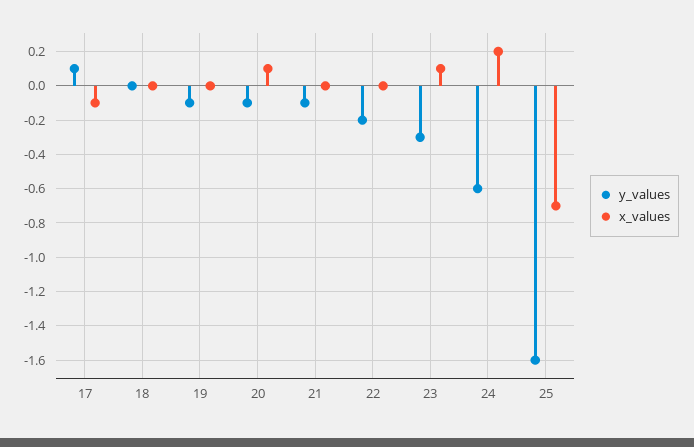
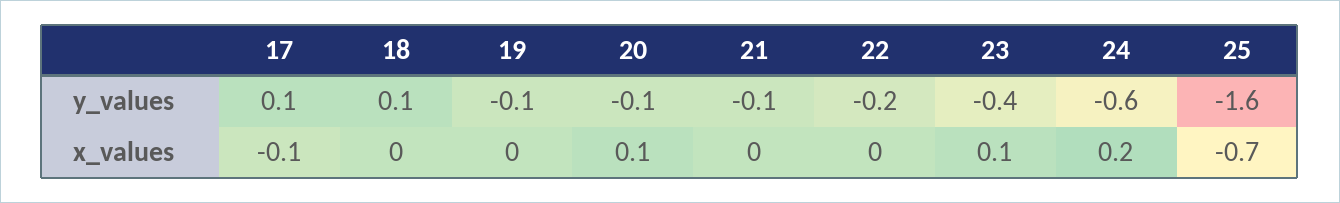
  {
    "y_values": {
      "17": 0.1,
-     "18": 0,
+     "18": 0.1,
      "19": -0.1,
      "20": -0.1,
      "21": -0.1,
      "22": -0.2,
-     "23": -0.3,
+     "23": -0.4,
      "24": -0.6,
      "25": -1.6
    },
    "x_values": {
      "17": -0.1,
      "18": 0,
      "19": 0,
      "20": 0.1,
      "21": 0,
      "22": 0,
      "23": 0.1,
      "24": 0.2,
      "25": -0.7
    }
  }

